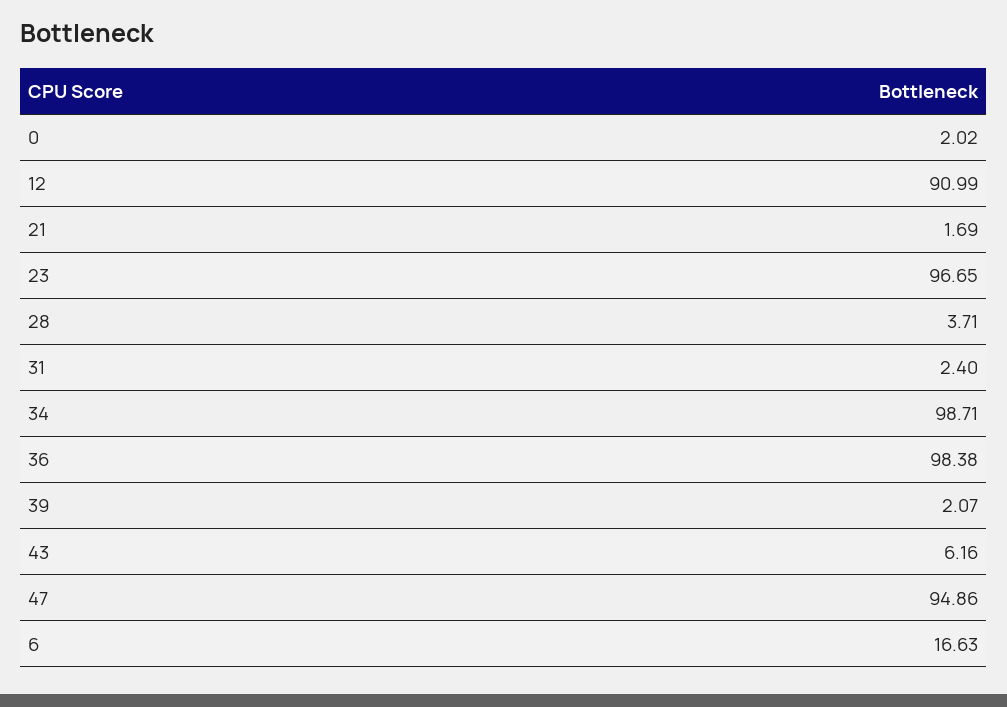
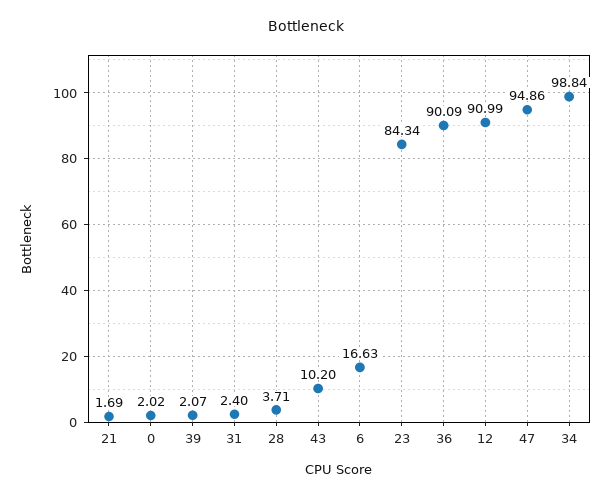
  {
    "0": 2.02,
    "12": 90.99,
    "21": 1.69,
-   "23": 96.65,
+   "23": 84.34,
    "28": 3.71,
    "31": 2.4,
-   "34": 98.71,
+   "34": 98.84,
-   "36": 98.38,
+   "36": 90.09,
    "39": 2.07,
-   "43": 6.16,
+   "43": 10.2,
    "47": 94.86,
    "6": 16.63
  }

